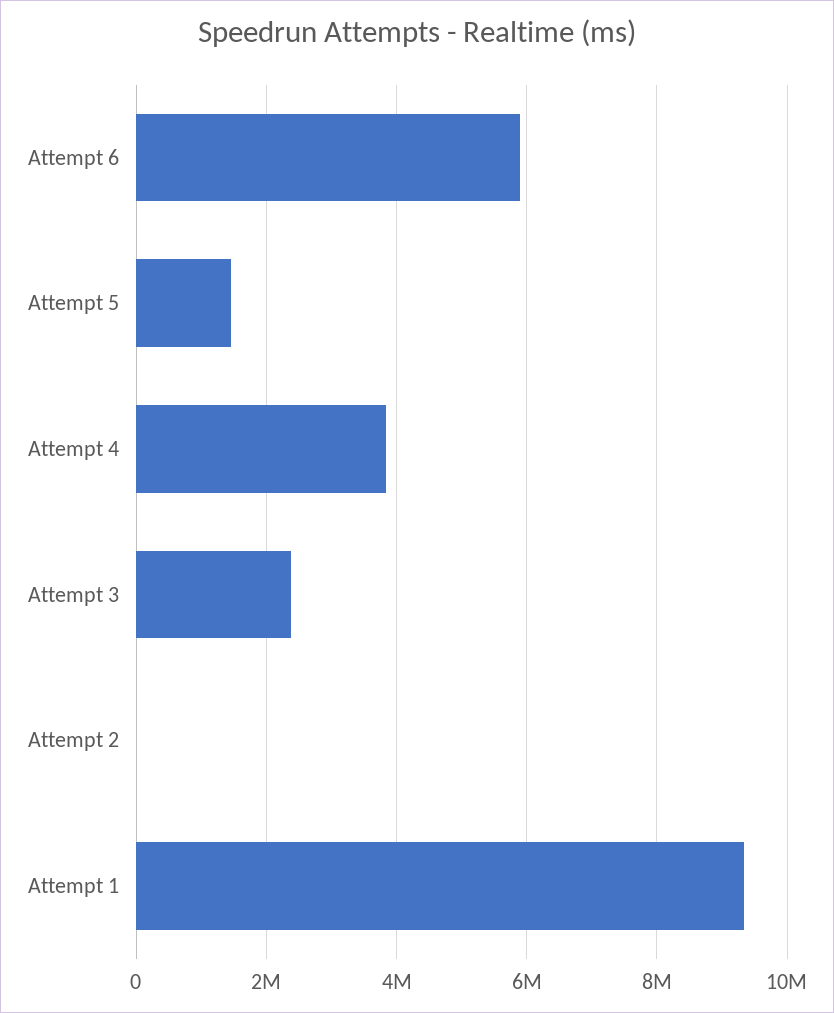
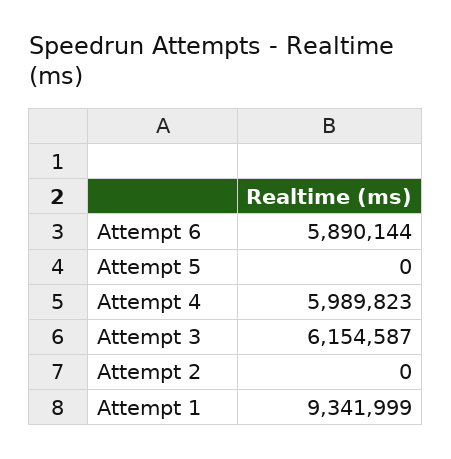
  {
    "Attempt 6": 5890144,
-   "Attempt 5": 1400000,
+   "Attempt 5": 0,
-   "Attempt 4": 3800000,
+   "Attempt 4": 5989823,
-   "Attempt 3": 2400000,
+   "Attempt 3": 6154587,
    "Attempt 2": 0,
    "Attempt 1": 9341999
  }

